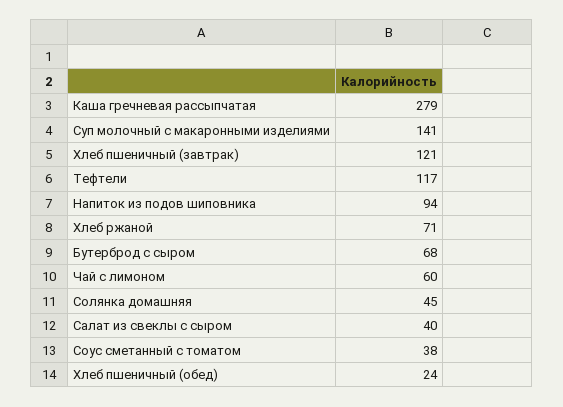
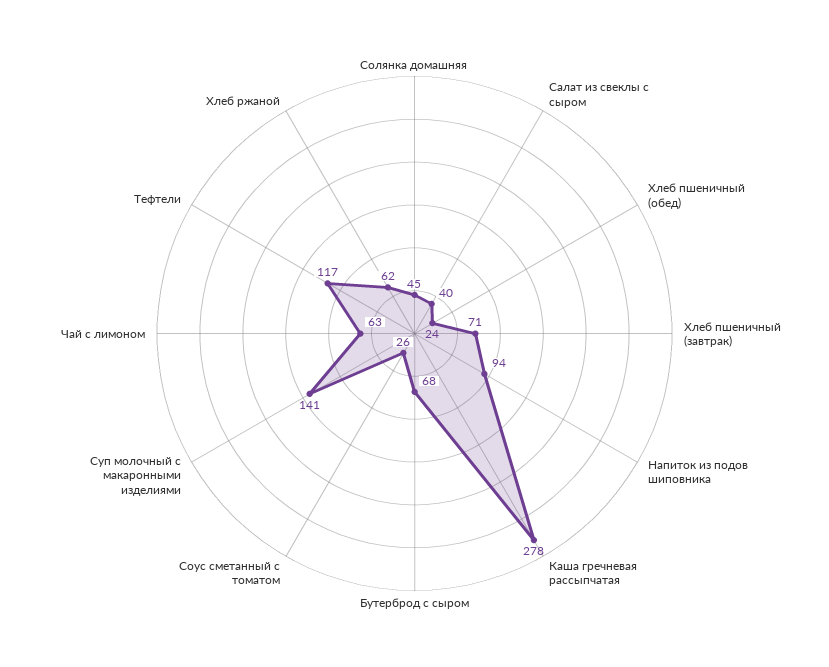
  {
-   "Каша гречневая рассыпчатая": 279,
+   "Каша гречневая рассыпчатая": 278,
    "Суп молочный с макаронными изделиями": 141,
-   "Хлеб пшеничный (завтрак)": 121,
+   "Хлеб пшеничный (завтрак)": 71,
    "Тефтели": 117,
    "Напиток из подов шиповника": 94,
-   "Хлеб ржаной": 71,
+   "Хлеб ржаной": 62,
    "Бутерброд с сыром": 68,
-   "Чай с лимоном": 60,
+   "Чай с лимоном": 63,
    "Солянка домашняя": 45,
    "Салат из свеклы с сыром": 40,
-   "Соус сметанный с томатом": 38,
+   "Соус сметанный с томатом": 26,
    "Хлеб пшеничный (обед)": 24
  }

